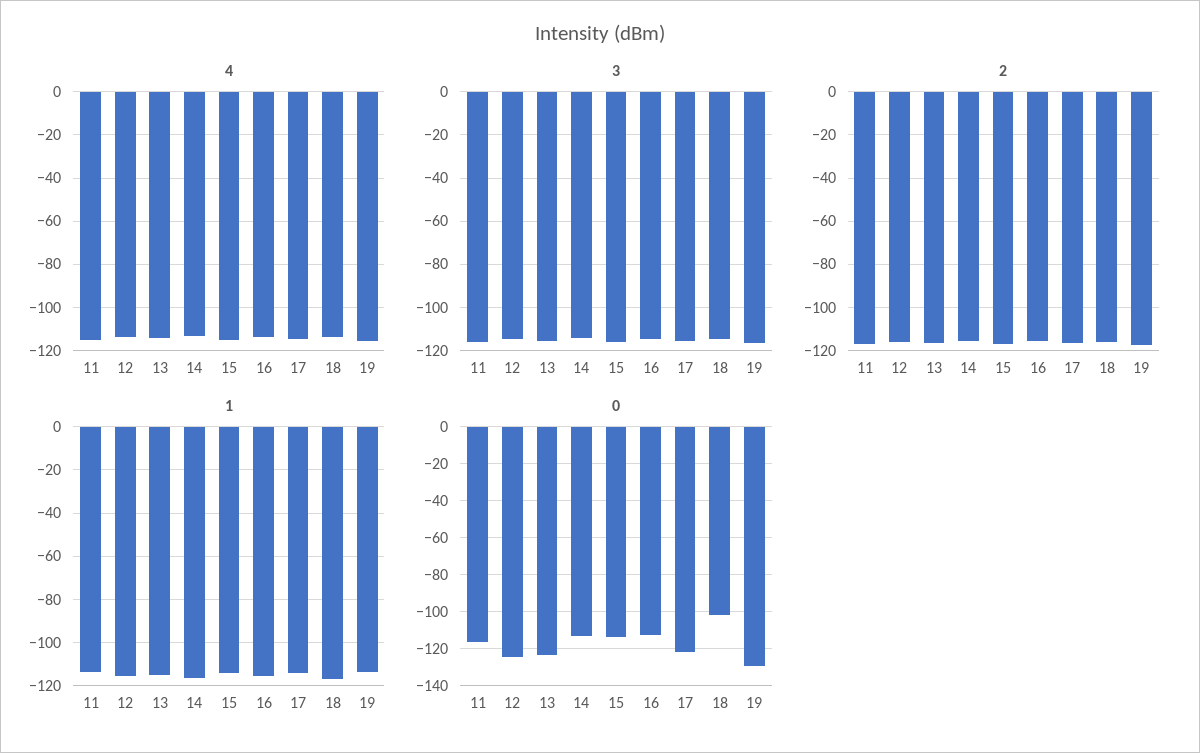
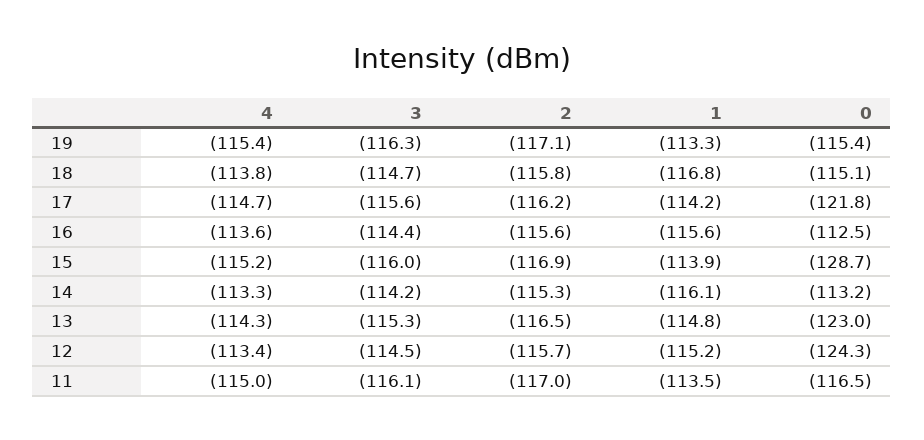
  {
    "4": {
      "11": -115,
      "12": -113.4,
      "13": -114.3,
      "14": -113.3,
      "15": -115.2,
      "16": -113.6,
      "17": -114.7,
      "18": -113.8,
      "19": -115.4
    },
    "3": {
      "11": -116.1,
      "12": -114.5,
      "13": -115.3,
      "14": -114.2,
      "15": -116,
      "16": -114.4,
      "17": -115.6,
      "18": -114.7,
      "19": -116.3
    },
    "2": {
      "11": -117,
      "12": -115.7,
      "13": -116.5,
      "14": -115.3,
      "15": -116.9,
      "16": -115.6,
      "17": -116.2,
      "18": -115.8,
      "19": -117.1
    },
    "1": {
      "11": -113.5,
      "12": -115.2,
      "13": -114.8,
      "14": -116.1,
      "15": -113.9,
      "16": -115.6,
      "17": -114.2,
      "18": -116.8,
      "19": -113.3
    },
    "0": {
      "11": -116.5,
      "12": -124.3,
      "13": -123,
      "14": -113.2,
-     "15": -115,
+     "15": -128.7,
      "16": -112.5,
      "17": -121.8,
-     "18": -100,
+     "18": -115.1,
-     "19": -130
+     "19": -115.4
    }
  }

